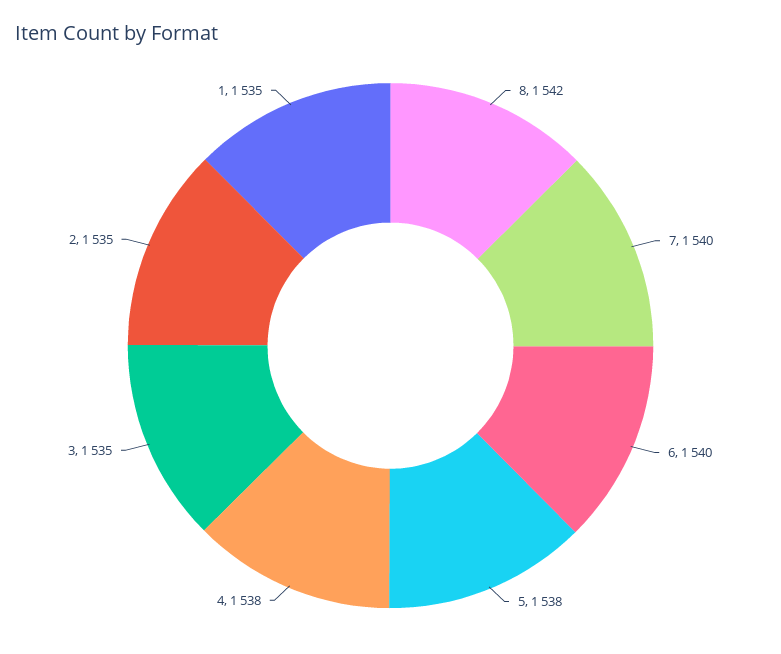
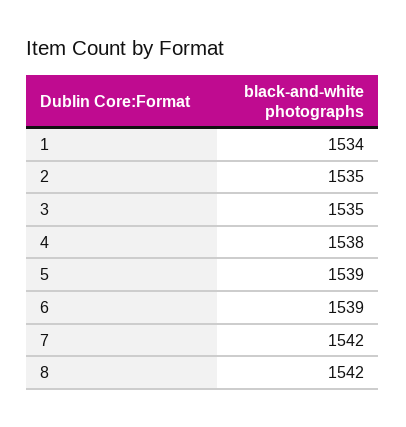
  {
    "8": 1542,
-   "7": 1540,
+   "7": 1542,
-   "6": 1540,
+   "6": 1539,
-   "5": 1538,
+   "5": 1539,
    "4": 1538,
    "3": 1535,
    "2": 1535,
-   "1": 1535
+   "1": 1534
  }

